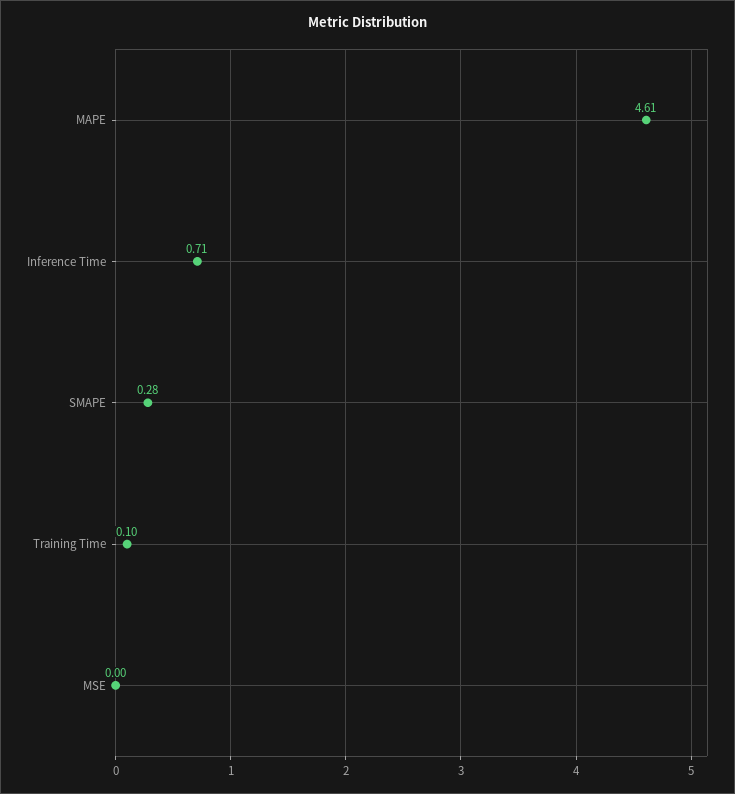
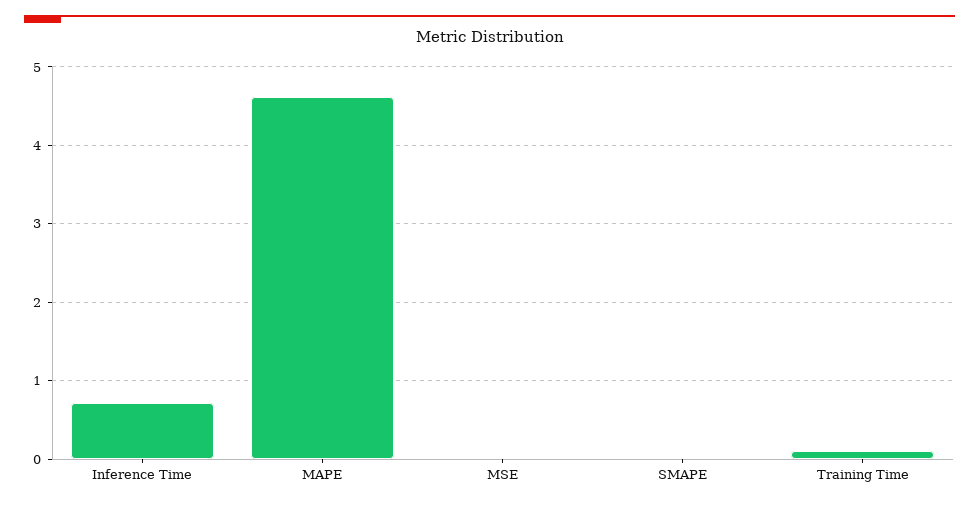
  {
    "MAPE": 4.61,
    "Inference Time": 0.71,
-   "SMAPE": 0.28,
+   "SMAPE": 0,
    "Training Time": 0.1,
    "MSE": 0
  }

